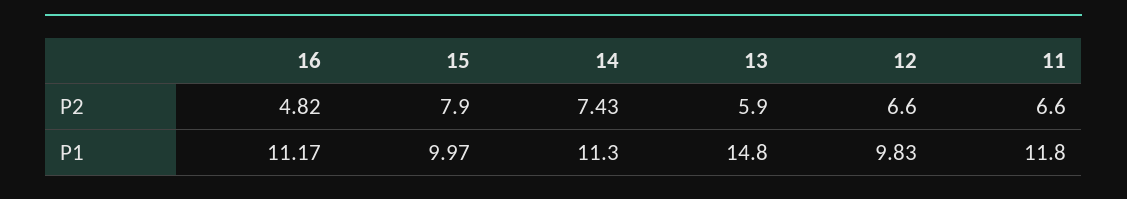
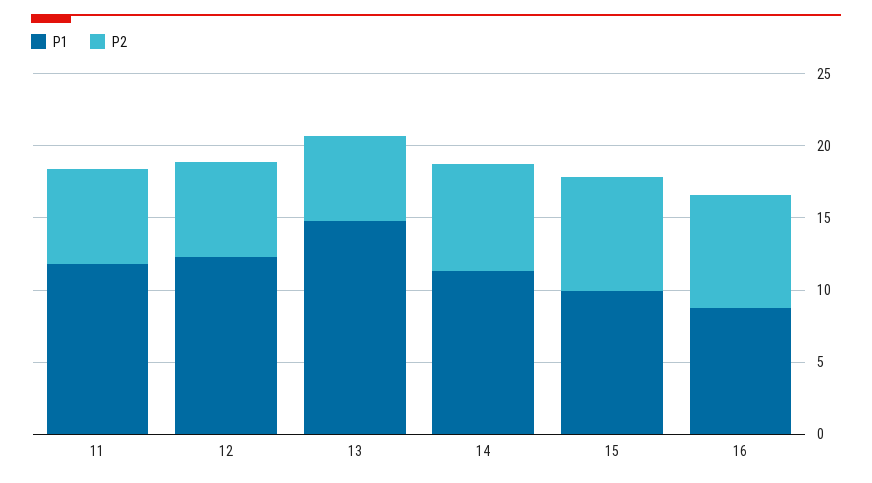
  {
    "P2": {
-     "16": 4.82,
+     "16": 8,
      "15": 7.9,
      "14": 7.43,
      "13": 5.9,
      "12": 6.6,
      "11": 6.6
    },
    "P1": {
-     "16": 11.17,
+     "16": 9,
      "15": 9.97,
      "14": 11.3,
      "13": 14.8,
-     "12": 9.83,
+     "12": 12,
      "11": 11.8
    }
  }

